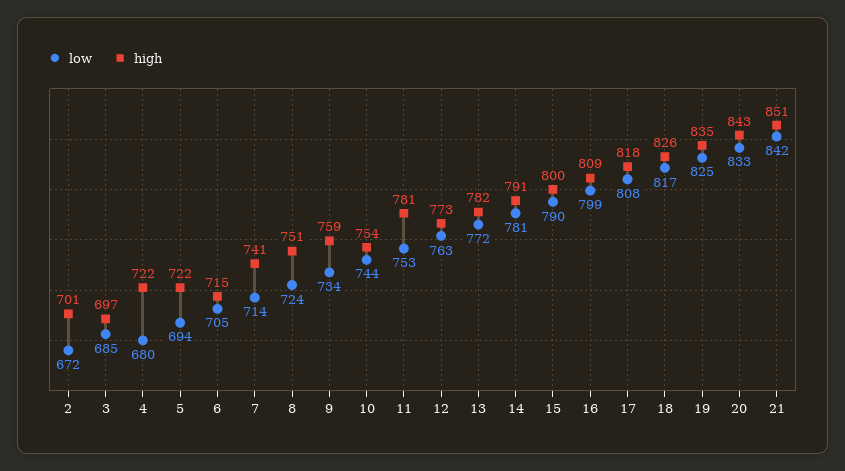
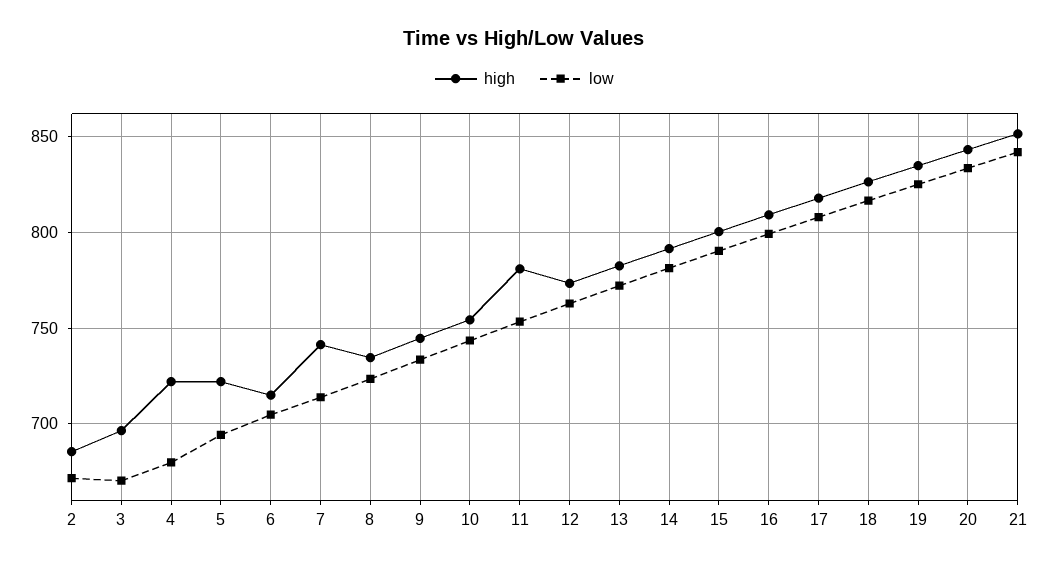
  {
    "low": {
      "2": 672,
-     "3": 685,
+     "3": 670,
      "4": 680,
      "5": 694,
      "6": 705,
      "7": 714,
      "8": 724,
      "9": 734,
      "10": 744,
      "11": 753,
      "12": 763,
      "13": 772,
      "14": 781,
      "15": 790,
      "16": 799,
      "17": 808,
      "18": 817,
      "19": 825,
      "20": 833,
      "21": 842
    },
    "high": {
-     "2": 701,
+     "2": 685,
      "3": 697,
      "4": 722,
      "5": 722,
      "6": 715,
      "7": 741,
-     "8": 751,
+     "8": 735,
-     "9": 759,
+     "9": 745,
      "10": 754,
      "11": 781,
      "12": 773,
      "13": 782,
      "14": 791,
      "15": 800,
      "16": 809,
      "17": 818,
      "18": 826,
      "19": 835,
      "20": 843,
      "21": 851
    }
  }

